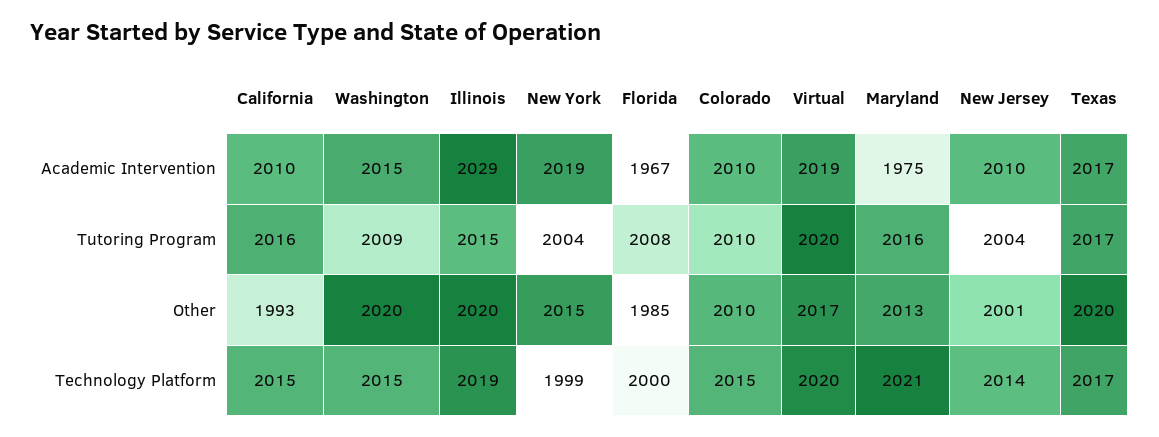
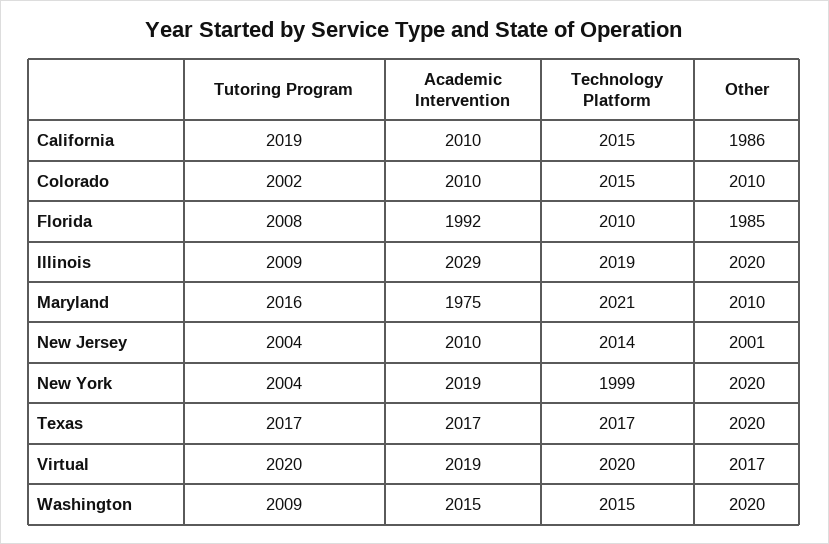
  {
    "California": {
      "Academic Intervention": 2010,
-     "Tutoring Program": 2016,
+     "Tutoring Program": 2019,
-     "Other": 1993,
+     "Other": 1986,
      "Technology Platform": 2015
    },
    "Washington": {
      "Academic Intervention": 2015,
      "Tutoring Program": 2009,
      "Other": 2020,
      "Technology Platform": 2015
    },
    "Illinois": {
      "Academic Intervention": 2029,
-     "Tutoring Program": 2015,
+     "Tutoring Program": 2009,
      "Other": 2020,
      "Technology Platform": 2019
    },
    "New York": {
      "Academic Intervention": 2019,
      "Tutoring Program": 2004,
-     "Other": 2015,
+     "Other": 2020,
      "Technology Platform": 1999
    },
    "Florida": {
-     "Academic Intervention": 1967,
+     "Academic Intervention": 1992,
      "Tutoring Program": 2008,
      "Other": 1985,
-     "Technology Platform": 2000
+     "Technology Platform": 2010
    },
    "Colorado": {
      "Academic Intervention": 2010,
-     "Tutoring Program": 2010,
+     "Tutoring Program": 2002,
      "Other": 2010,
      "Technology Platform": 2015
    },
    "Virtual": {
      "Academic Intervention": 2019,
      "Tutoring Program": 2020,
      "Other": 2017,
      "Technology Platform": 2020
    },
    "Maryland": {
      "Academic Intervention": 1975,
      "Tutoring Program": 2016,
-     "Other": 2013,
+     "Other": 2010,
      "Technology Platform": 2021
    },
    "New Jersey": {
      "Academic Intervention": 2010,
      "Tutoring Program": 2004,
      "Other": 2001,
      "Technology Platform": 2014
    },
    "Texas": {
      "Academic Intervention": 2017,
      "Tutoring Program": 2017,
      "Other": 2020,
      "Technology Platform": 2017
    }
  }

